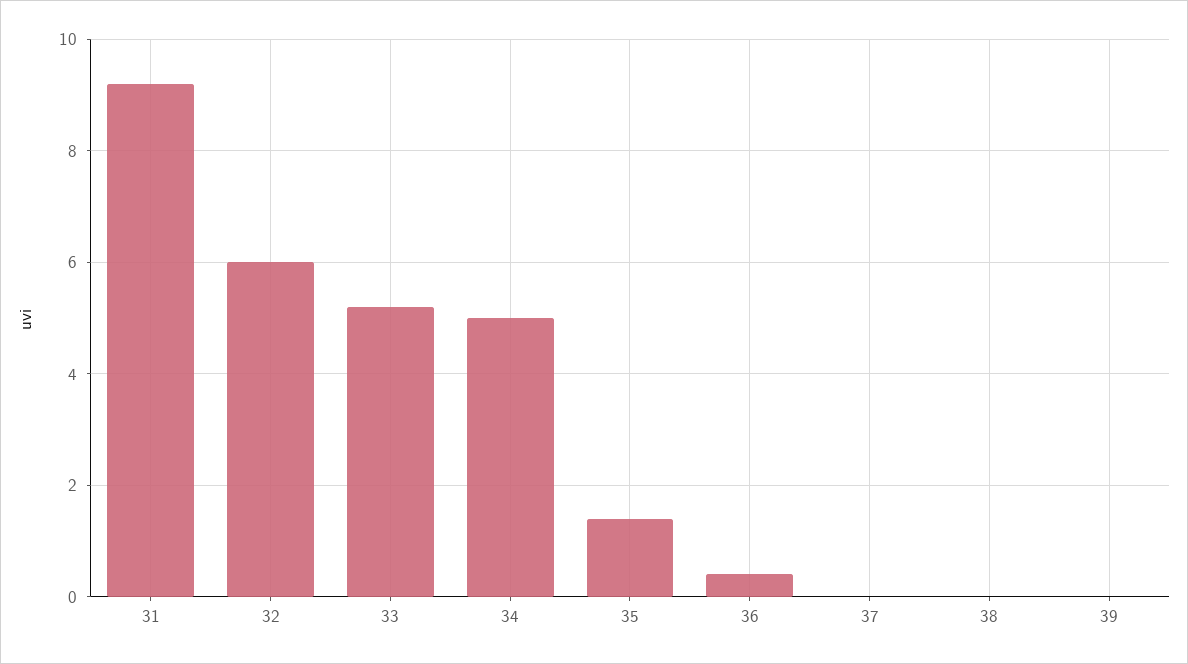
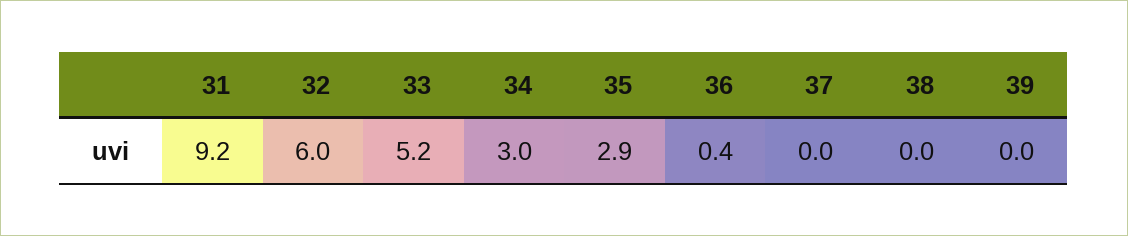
  {
    "31": 9.2,
    "32": 6,
    "33": 5.2,
-   "34": 5,
+   "34": 3,
-   "35": 1.5,
+   "35": 2.9,
    "36": 0.4,
    "37": 0,
    "38": 0,
    "39": 0
  }

